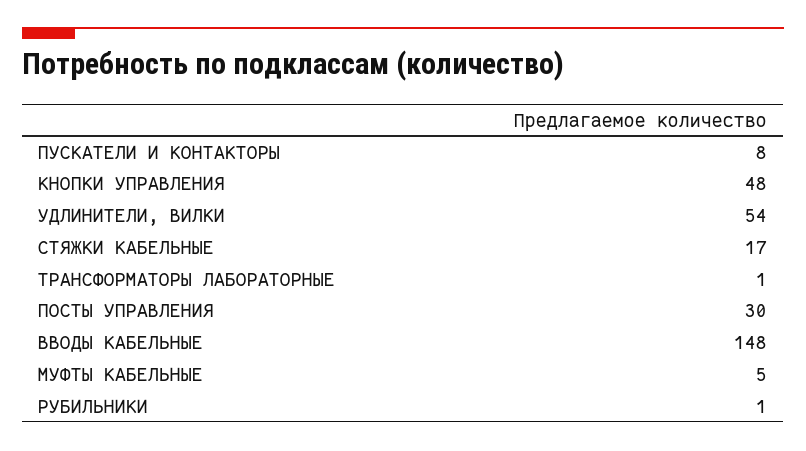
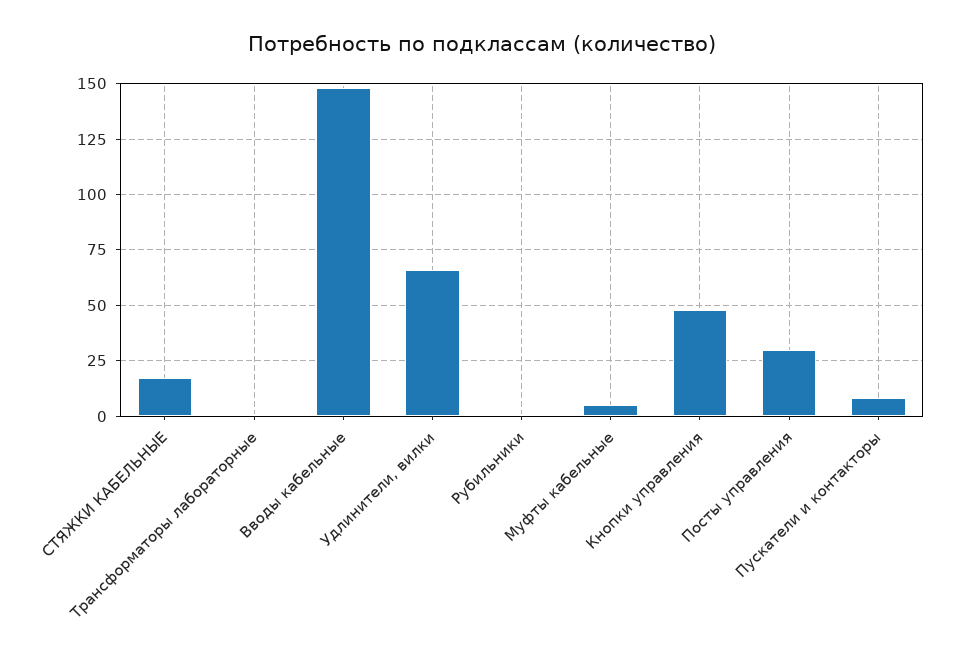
  {
    "ПУСКАТЕЛИ И КОНТАКТОРЫ": 8,
    "КНОПКИ УПРАВЛЕНИЯ": 48,
-   "УДЛИНИТЕЛИ, ВИЛКИ": 54,
+   "УДЛИНИТЕЛИ, ВИЛКИ": 65,
    "СТЯЖКИ КАБЕЛЬНЫЕ": 17,
    "ТРАНСФОРМАТОРЫ ЛАБОРАТОРНЫЕ": 1,
    "ПОСТЫ УПРАВЛЕНИЯ": 30,
    "ВВОДЫ КАБЕЛЬНЫЕ": 148,
    "МУФТЫ КАБЕЛЬНЫЕ": 5,
    "РУБИЛЬНИКИ": 1
  }

